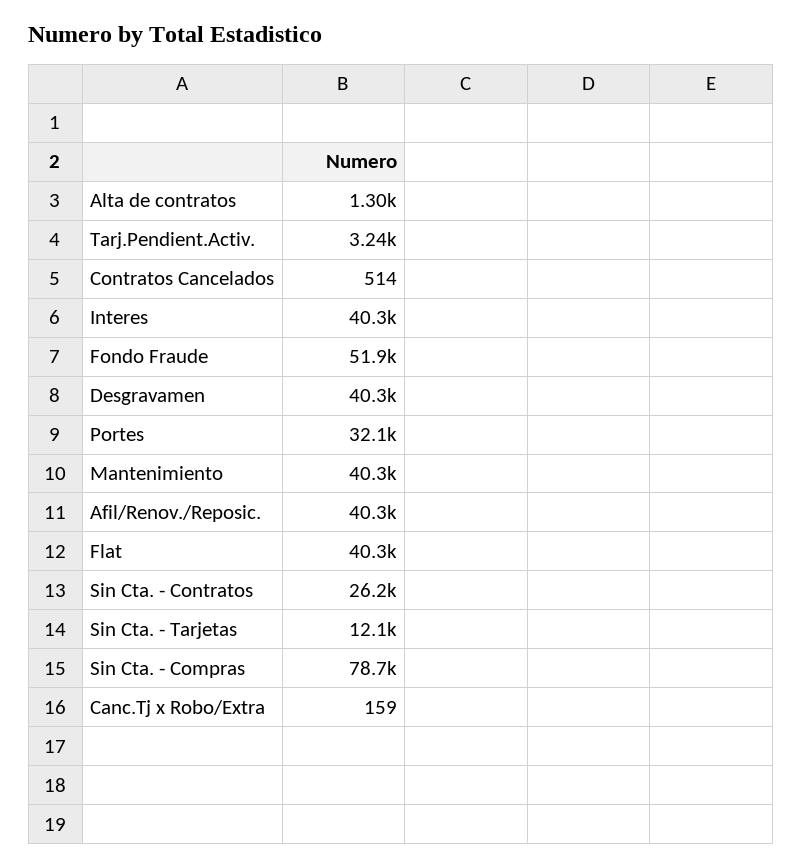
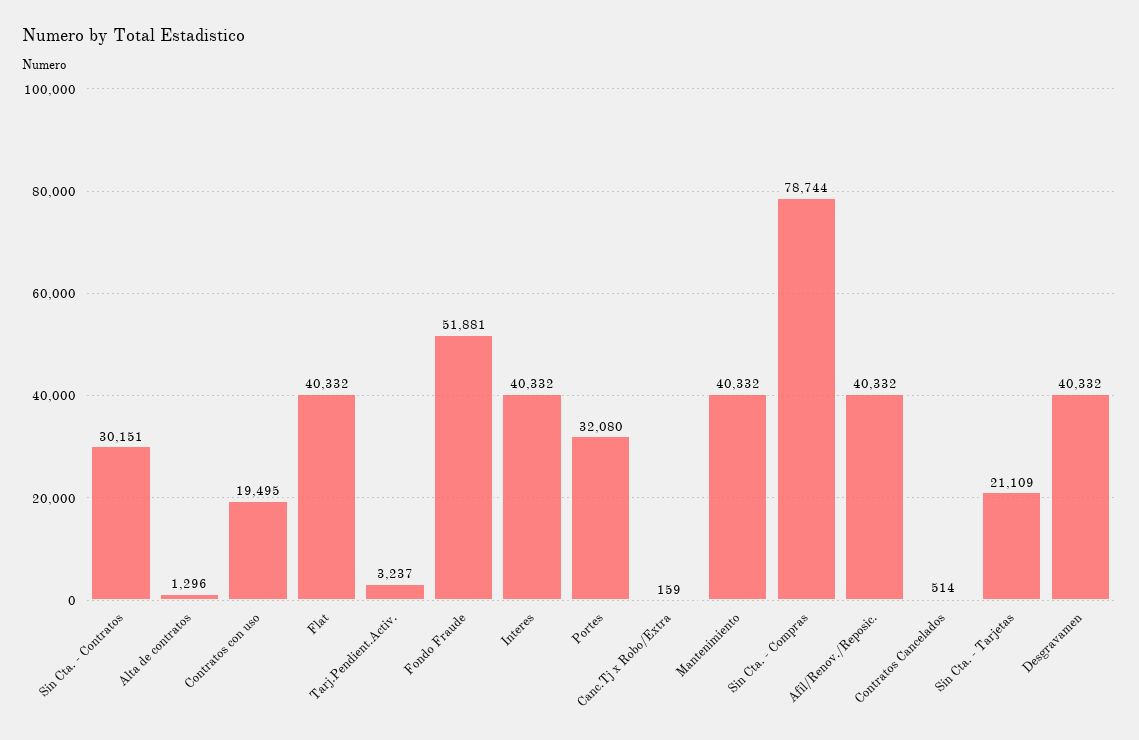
  {
    "Alta de contratos": 1296,
    "Tarj.Pendient.Activ.": 3237,
    "Contratos Cancelados": 514,
    "Interes": 40332,
    "Fondo Fraude": 51881,
    "Desgravamen": 40332,
    "Portes": 32080,
    "Mantenimiento": 40332,
    "Afil/Renov./Reposic.": 40332,
    "Flat": 40332,
-   "Sin Cta. - Contratos": 26200,
+   "Sin Cta. - Contratos": 30151,
-   "Sin Cta. - Tarjetas": 12100,
+   "Sin Cta. - Tarjetas": 21109,
    "Sin Cta. - Compras": 78744,
-   "Canc.Tj x Robo/Extra": 159
+   "Canc.Tj x Robo/Extra": 159,
+   "Contratos con uso": 19495
  }

